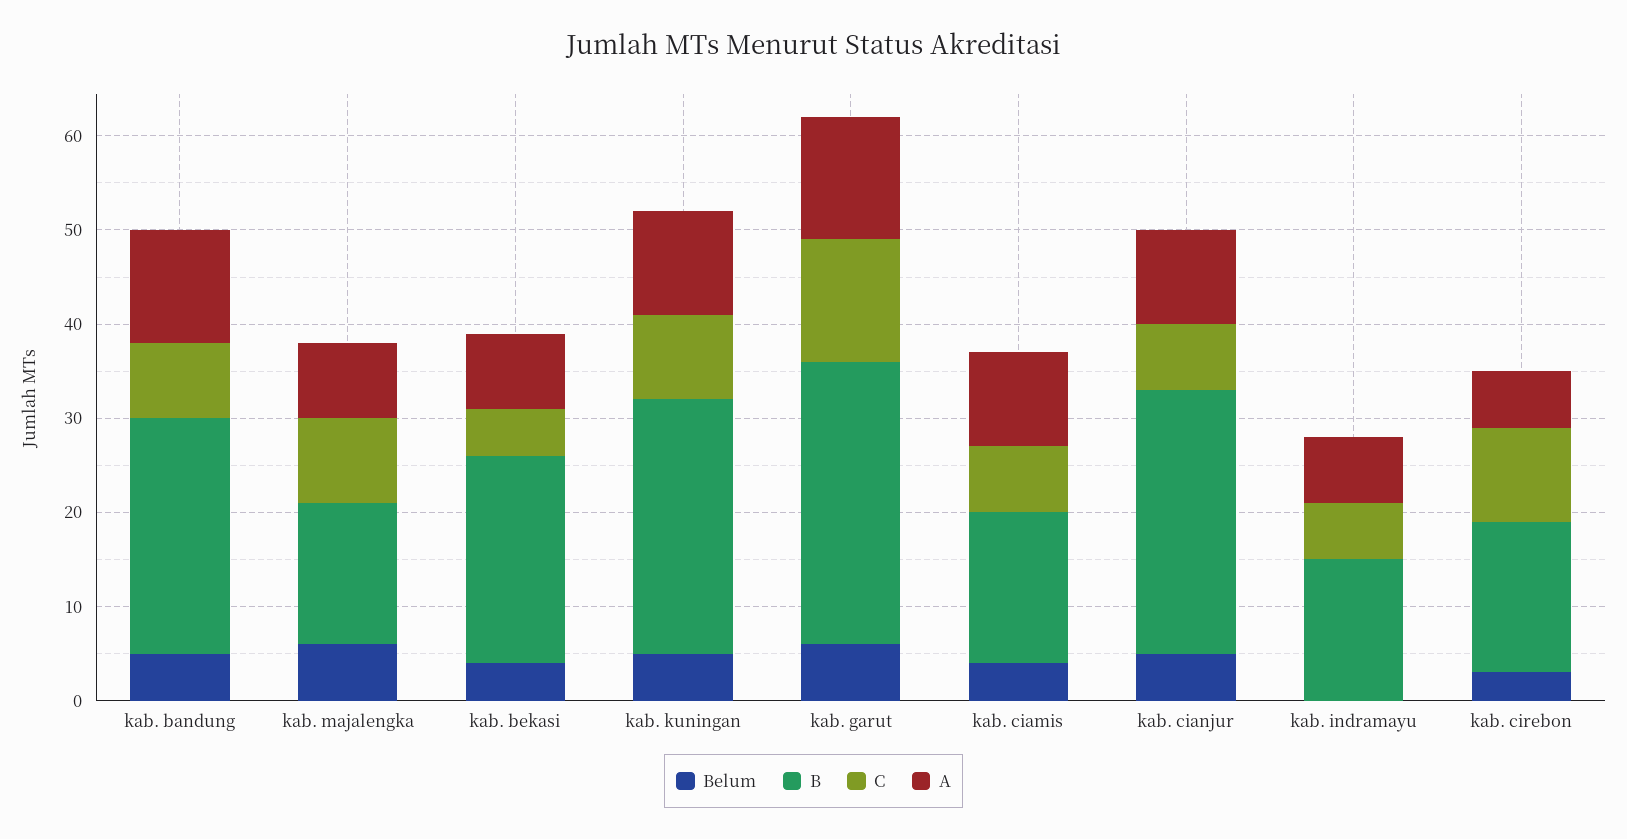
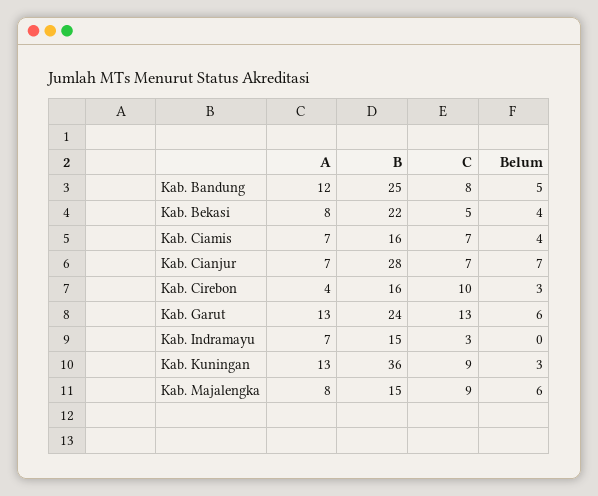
  {
    "Belum": {
      "kab. bandung": 5,
      "kab. majalengka": 6,
      "kab. bekasi": 4,
-     "kab. kuningan": 5,
+     "kab. kuningan": 3,
      "kab. garut": 6,
      "kab. ciamis": 4,
-     "kab. cianjur": 5,
+     "kab. cianjur": 7,
      "kab. indramayu": 0,
      "kab. cirebon": 3
    },
    "B": {
      "kab. bandung": 25,
      "kab. majalengka": 15,
      "kab. bekasi": 22,
-     "kab. kuningan": 27,
+     "kab. kuningan": 36,
-     "kab. garut": 30,
+     "kab. garut": 24,
      "kab. ciamis": 16,
      "kab. cianjur": 28,
      "kab. indramayu": 15,
      "kab. cirebon": 16
    },
    "C": {
      "kab. bandung": 8,
      "kab. majalengka": 9,
      "kab. bekasi": 5,
      "kab. kuningan": 9,
      "kab. garut": 13,
      "kab. ciamis": 7,
      "kab. cianjur": 7,
-     "kab. indramayu": 6,
+     "kab. indramayu": 3,
      "kab. cirebon": 10
    },
    "A": {
      "kab. bandung": 12,
      "kab. majalengka": 8,
      "kab. bekasi": 8,
-     "kab. kuningan": 11,
+     "kab. kuningan": 13,
      "kab. garut": 13,
-     "kab. ciamis": 10,
+     "kab. ciamis": 7,
-     "kab. cianjur": 10,
+     "kab. cianjur": 7,
      "kab. indramayu": 7,
-     "kab. cirebon": 6
+     "kab. cirebon": 4
    }
  }

